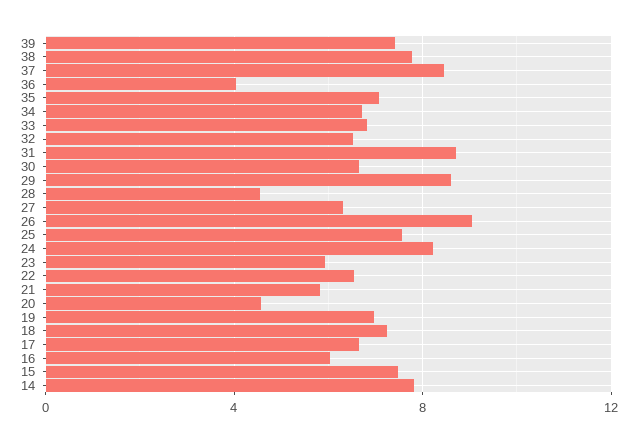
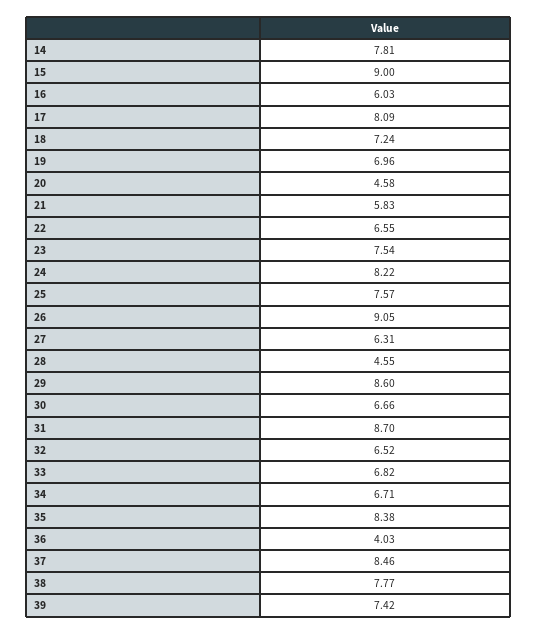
  {
    "39": 7.42,
    "38": 7.77,
    "37": 8.46,
    "36": 4.03,
-   "35": 7,
+   "35": 8.38,
    "34": 6.71,
    "33": 6.82,
    "32": 6.52,
    "31": 8.7,
    "30": 6.66,
    "29": 8.6,
    "28": 4.55,
    "27": 6.31,
    "26": 9.05,
    "25": 7.57,
    "24": 8.22,
-   "23": 6,
+   "23": 7.54,
    "22": 6.55,
    "21": 5.83,
    "20": 4.58,
    "19": 6.96,
    "18": 7.24,
-   "17": 6.5,
+   "17": 8.09,
    "16": 6.03,
-   "15": 7.5,
+   "15": 9,
    "14": 7.81
  }

